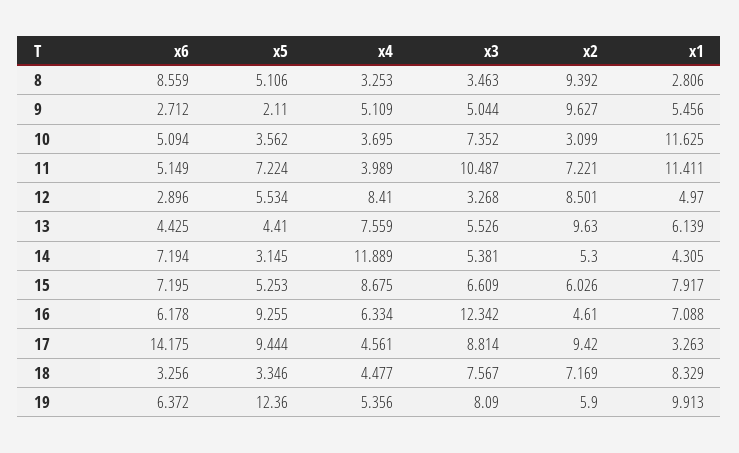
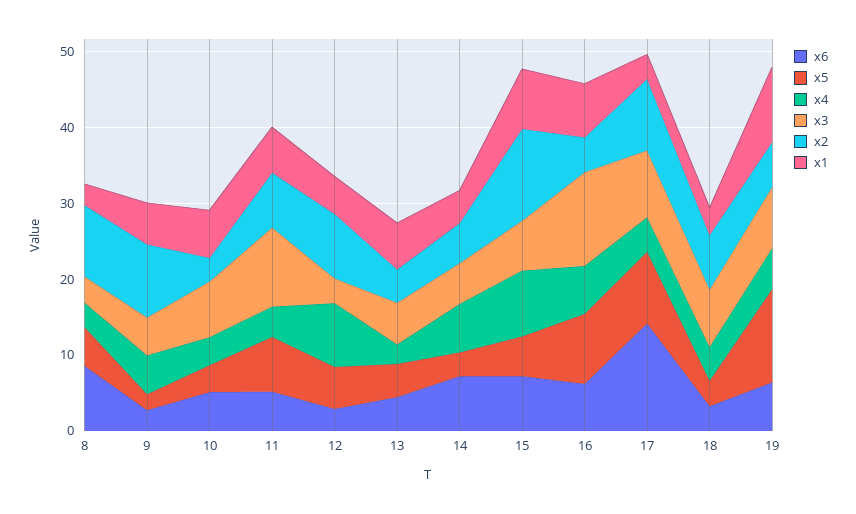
  {
    "x6": {
      "8": 8.559,
      "9": 2.712,
      "10": 5.094,
      "11": 5.149,
      "12": 2.896,
      "13": 4.425,
      "14": 7.194,
      "15": 7.195,
      "16": 6.178,
      "17": 14.175,
      "18": 3.256,
      "19": 6.372
    },
    "x5": {
      "8": 5.106,
      "9": 2.11,
      "10": 3.562,
      "11": 7.224,
      "12": 5.534,
      "13": 4.41,
      "14": 3.145,
      "15": 5.253,
      "16": 9.255,
      "17": 9.444,
      "18": 3.346,
      "19": 12.36
    },
    "x4": {
      "8": 3.253,
      "9": 5.109,
      "10": 3.695,
      "11": 3.989,
      "12": 8.41,
-     "13": 7.559,
+     "13": 2,
-     "14": 11.889,
+     "14": 6,
      "15": 8.675,
      "16": 6.334,
      "17": 4.561,
      "18": 4.477,
      "19": 5.356
    },
    "x3": {
      "8": 3.463,
      "9": 5.044,
      "10": 7.352,
      "11": 10.487,
      "12": 3.268,
      "13": 5.526,
      "14": 5.381,
      "15": 6.609,
      "16": 12.342,
      "17": 8.814,
      "18": 7.567,
      "19": 8.09
    },
    "x2": {
      "8": 9.392,
      "9": 9.627,
      "10": 3.099,
      "11": 7.221,
      "12": 8.501,
-     "13": 9.63,
+     "13": 4,
      "14": 5.3,
-     "15": 6.026,
+     "15": 12,
      "16": 4.61,
      "17": 9.42,
      "18": 7.169,
      "19": 5.9
    },
    "x1": {
      "8": 2.806,
      "9": 5.456,
-     "10": 11.625,
+     "10": 6,
-     "11": 11.411,
+     "11": 6,
      "12": 4.97,
      "13": 6.139,
      "14": 4.305,
      "15": 7.917,
      "16": 7.088,
      "17": 3.263,
-     "18": 8.329,
+     "18": 4,
      "19": 9.913
    }
  }

